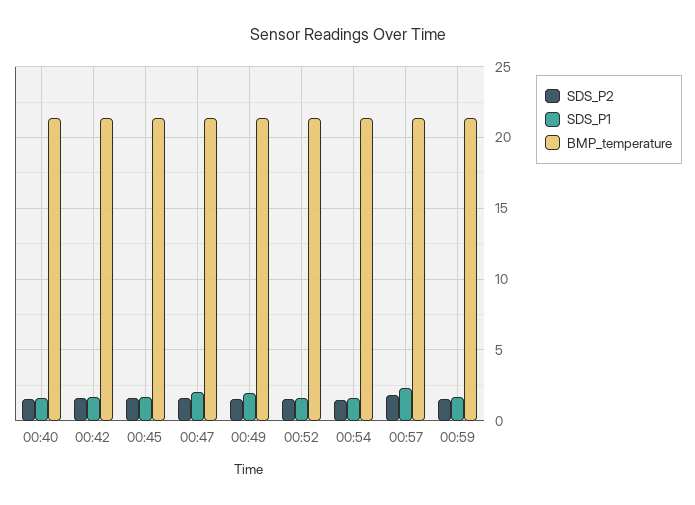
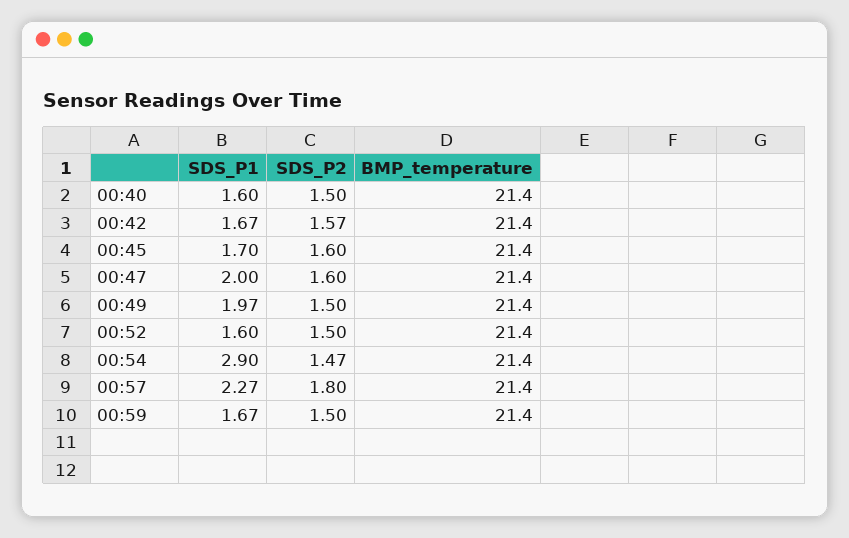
  {
    "SDS_P2": {
      "00:40": 1.5,
      "00:42": 1.57,
      "00:45": 1.6,
      "00:47": 1.6,
      "00:49": 1.5,
      "00:52": 1.5,
      "00:54": 1.47,
      "00:57": 1.8,
      "00:59": 1.5
    },
    "SDS_P1": {
      "00:40": 1.6,
      "00:42": 1.67,
      "00:45": 1.7,
      "00:47": 2,
      "00:49": 1.97,
      "00:52": 1.6,
-     "00:54": 1.5,
+     "00:54": 2.9,
      "00:57": 2.27,
      "00:59": 1.67
    },
    "BMP_temperature": {
      "00:40": 21.4,
      "00:42": 21.4,
      "00:45": 21.4,
      "00:47": 21.4,
      "00:49": 21.4,
      "00:52": 21.4,
      "00:54": 21.4,
      "00:57": 21.4,
      "00:59": 21.4
    }
  }

